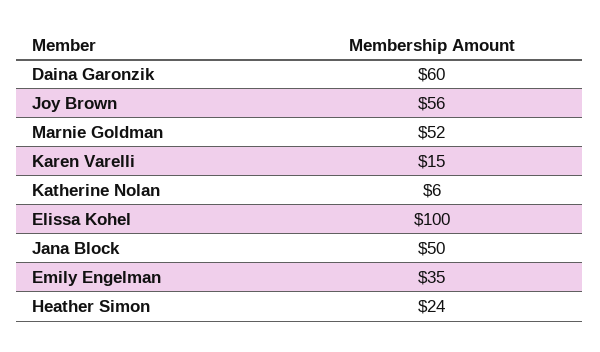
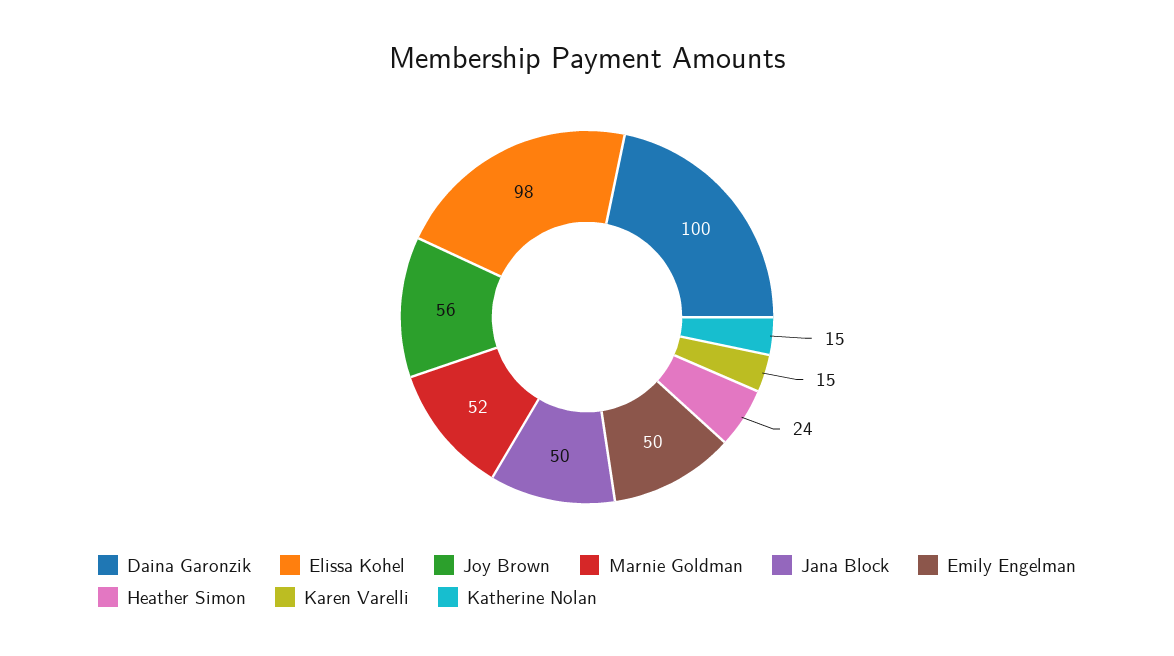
  {
-   "Daina Garonzik": 60,
+   "Daina Garonzik": 100,
    "Joy Brown": 56,
    "Marnie Goldman": 52,
    "Karen Varelli": 15,
-   "Katherine Nolan": 6,
+   "Katherine Nolan": 15,
-   "Elissa Kohel": 100,
+   "Elissa Kohel": 98,
    "Jana Block": 50,
-   "Emily Engelman": 35,
+   "Emily Engelman": 50,
    "Heather Simon": 24
  }

